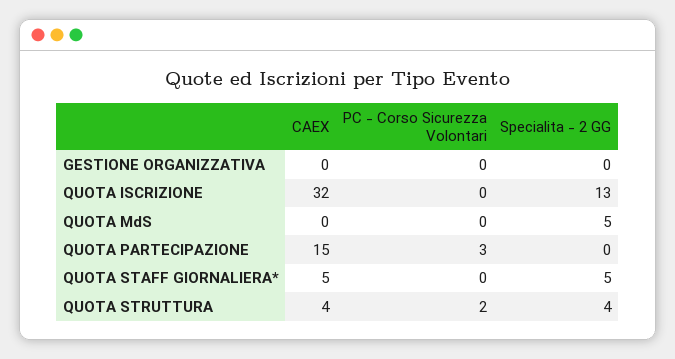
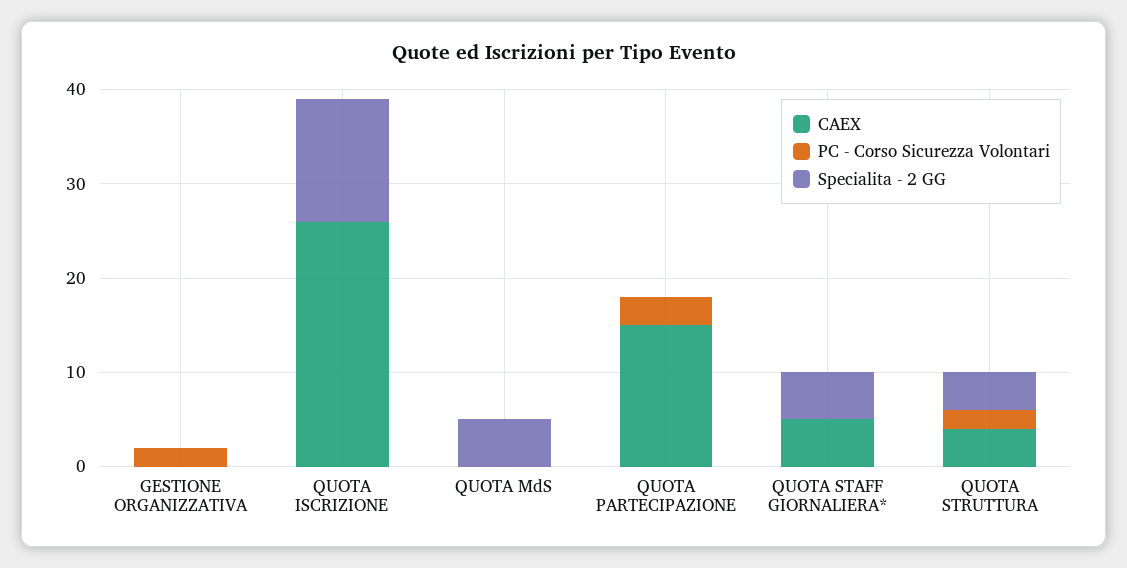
  {
    "CAEX": {
      "GESTIONE ORGANIZZATIVA": 0,
-     "QUOTA ISCRIZIONE": 32,
+     "QUOTA ISCRIZIONE": 26,
      "QUOTA MdS": 0,
      "QUOTA PARTECIPAZIONE": 15,
      "QUOTA STAFF GIORNALIERA*": 5,
      "QUOTA STRUTTURA": 4
    },
    "PC - Corso Sicurezza Volontari": {
-     "GESTIONE ORGANIZZATIVA": 0,
+     "GESTIONE ORGANIZZATIVA": 2,
      "QUOTA ISCRIZIONE": 0,
      "QUOTA MdS": 0,
      "QUOTA PARTECIPAZIONE": 3,
      "QUOTA STAFF GIORNALIERA*": 0,
      "QUOTA STRUTTURA": 2
    },
    "Specialita - 2 GG": {
      "GESTIONE ORGANIZZATIVA": 0,
      "QUOTA ISCRIZIONE": 13,
      "QUOTA MdS": 5,
      "QUOTA PARTECIPAZIONE": 0,
      "QUOTA STAFF GIORNALIERA*": 5,
      "QUOTA STRUTTURA": 4
    }
  }

